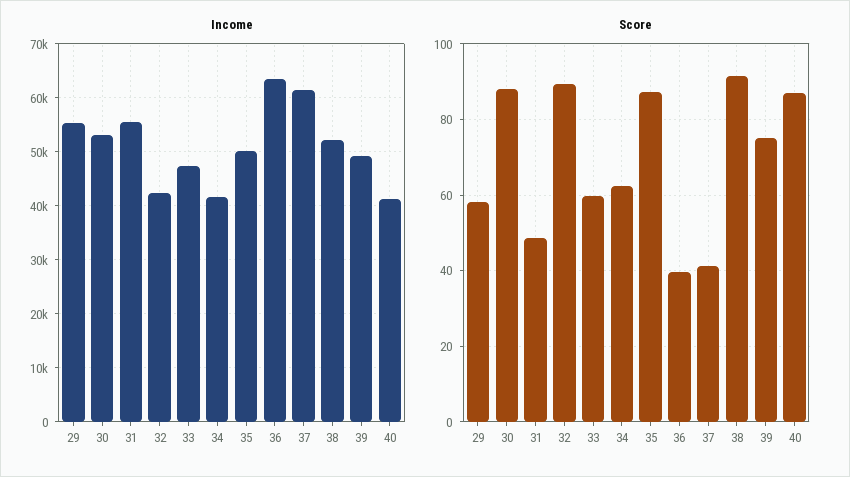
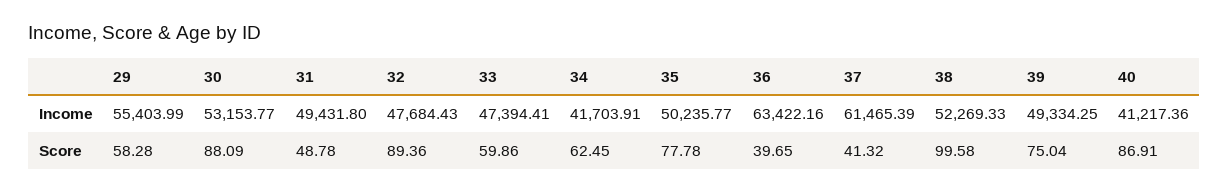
  {
    "Income": {
      "29": 55403.99,
      "30": 53153.77,
-     "31": 56000,
+     "31": 49431.8,
-     "32": 42000,
+     "32": 47684.43,
      "33": 47394.41,
      "34": 41703.91,
      "35": 50235.77,
      "36": 63422.16,
      "37": 61465.39,
      "38": 52269.33,
      "39": 49334.25,
      "40": 41217.36
    },
    "Score": {
      "29": 58.28,
      "30": 88.09,
      "31": 48.78,
      "32": 89.36,
      "33": 59.86,
      "34": 62.45,
-     "35": 88,
+     "35": 77.78,
      "36": 39.65,
      "37": 41.32,
-     "38": 92,
+     "38": 99.58,
      "39": 75.04,
      "40": 86.91
    }
  }

